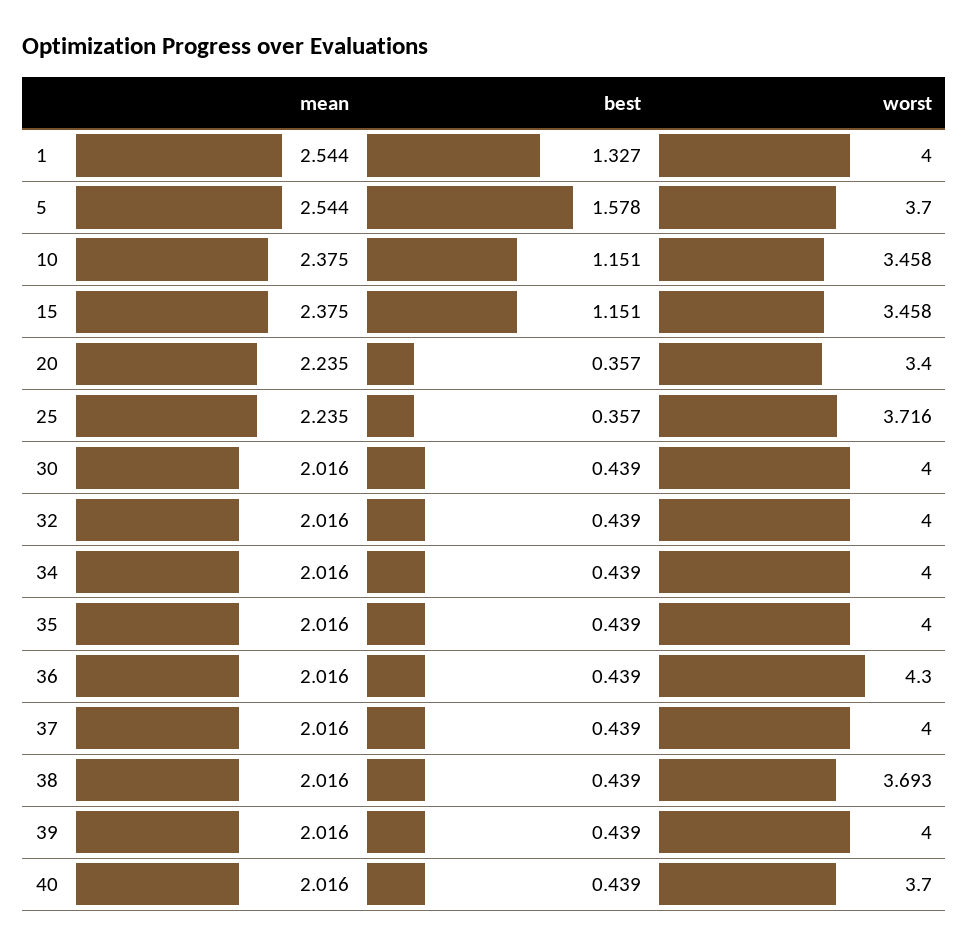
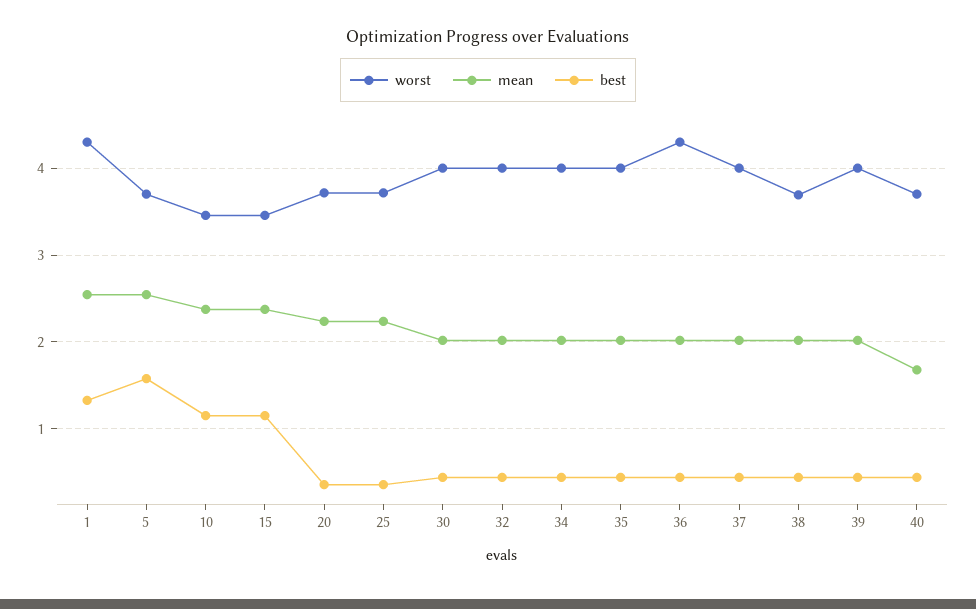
  {
    "mean": {
      "1": 2.544,
      "5": 2.544,
      "10": 2.375,
      "15": 2.375,
      "20": 2.235,
      "25": 2.235,
      "30": 2.016,
      "32": 2.016,
      "34": 2.016,
      "35": 2.016,
      "36": 2.016,
      "37": 2.016,
      "38": 2.016,
      "39": 2.016,
-     "40": 2.016
+     "40": 1.7
    },
    "best": {
      "1": 1.327,
      "5": 1.578,
      "10": 1.151,
      "15": 1.151,
      "20": 0.357,
      "25": 0.357,
      "30": 0.439,
      "32": 0.439,
      "34": 0.439,
      "35": 0.439,
      "36": 0.439,
      "37": 0.439,
      "38": 0.439,
      "39": 0.439,
      "40": 0.439
    },
    "worst": {
-     "1": 4,
+     "1": 4.3,
      "5": 3.7,
      "10": 3.458,
      "15": 3.458,
-     "20": 3.4,
+     "20": 3.7,
      "25": 3.716,
      "30": 4,
      "32": 4,
      "34": 4,
      "35": 4,
      "36": 4.3,
      "37": 4,
      "38": 3.693,
      "39": 4,
      "40": 3.7
    }
  }

